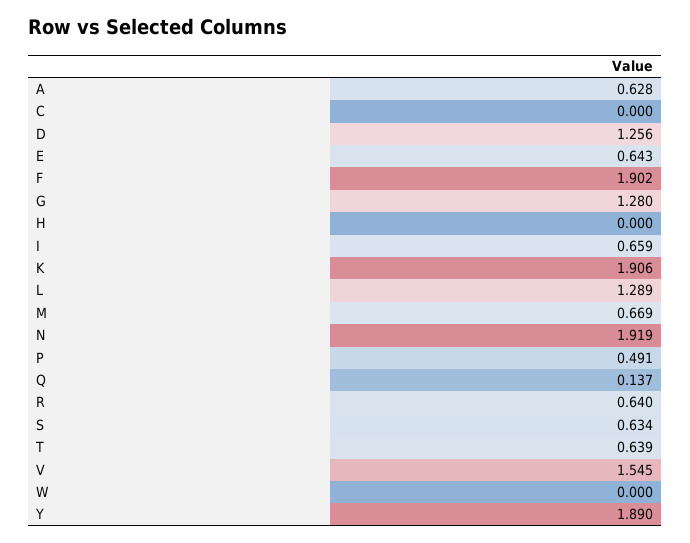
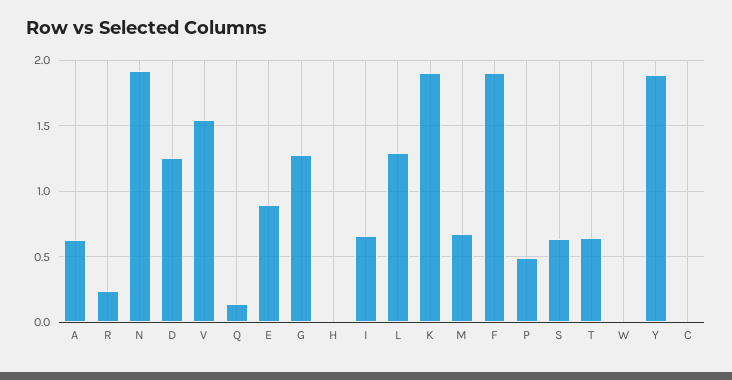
  {
    "A": 0.628,
    "C": 0,
    "D": 1.256,
-   "E": 0.643,
+   "E": 0.9,
    "F": 1.902,
    "G": 1.28,
    "H": 0,
    "I": 0.659,
    "K": 1.906,
    "L": 1.289,
    "M": 0.669,
    "N": 1.919,
    "P": 0.491,
    "Q": 0.137,
-   "R": 0.64,
+   "R": 0.25,
    "S": 0.634,
    "T": 0.639,
    "V": 1.545,
    "W": 0,
    "Y": 1.89
  }

